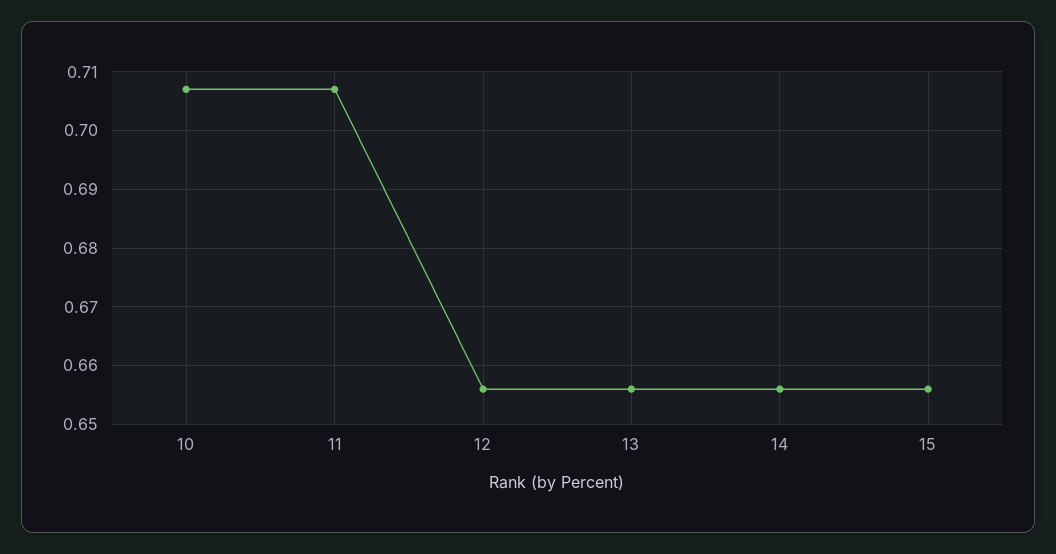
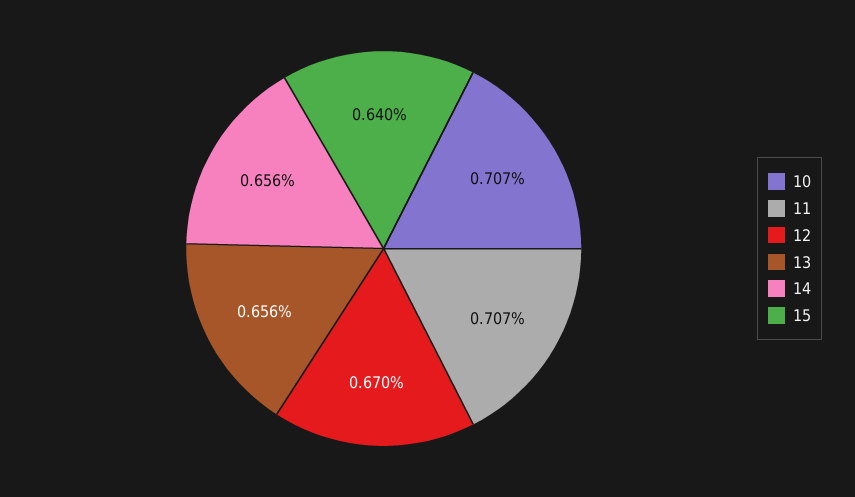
  {
    "10": 0.707,
    "11": 0.707,
-   "12": 0.655,
+   "12": 0.67,
    "13": 0.656,
    "14": 0.656,
-   "15": 0.655
+   "15": 0.64
  }

